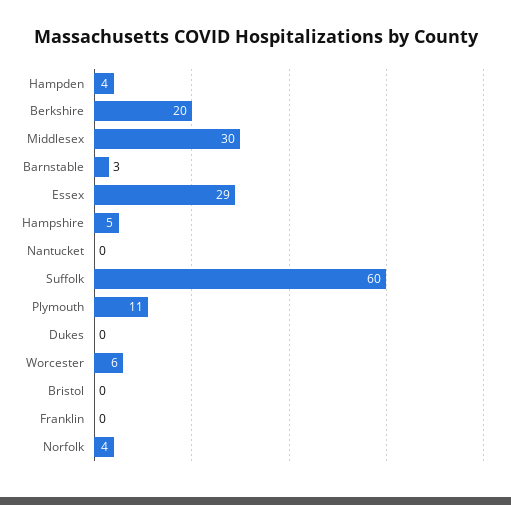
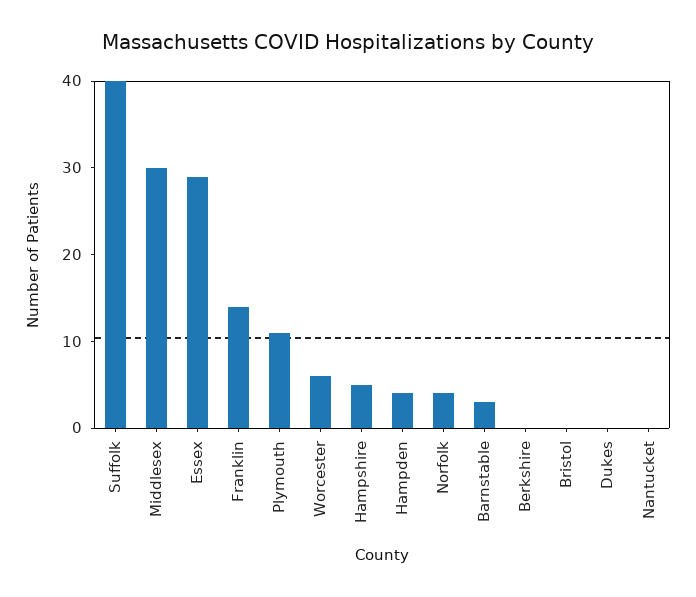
  {
    "Hampden": 4,
-   "Berkshire": 20,
+   "Berkshire": 0,
    "Middlesex": 30,
    "Barnstable": 3,
    "Essex": 29,
    "Hampshire": 5,
    "Nantucket": 0,
-   "Suffolk": 60,
+   "Suffolk": 40,
    "Plymouth": 11,
    "Dukes": 0,
    "Worcester": 6,
    "Bristol": 0,
-   "Franklin": 0,
+   "Franklin": 14,
    "Norfolk": 4
  }

